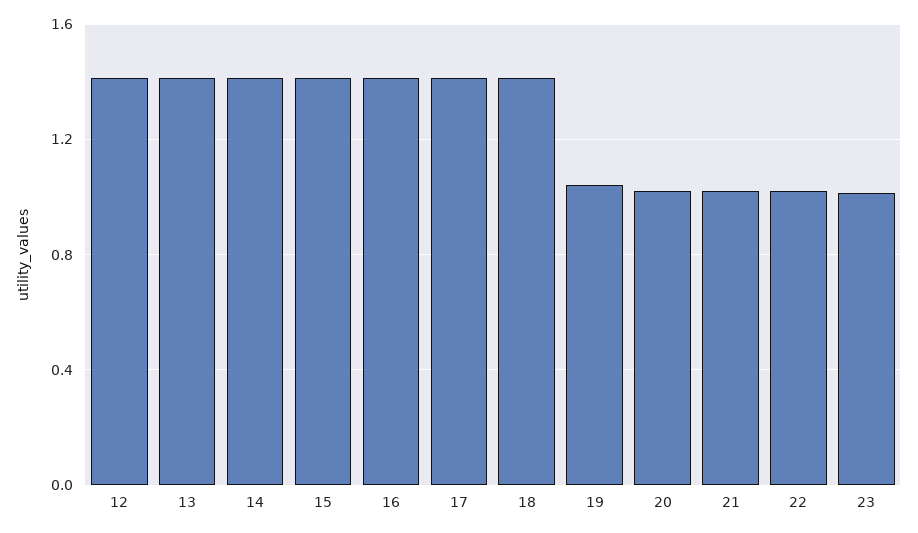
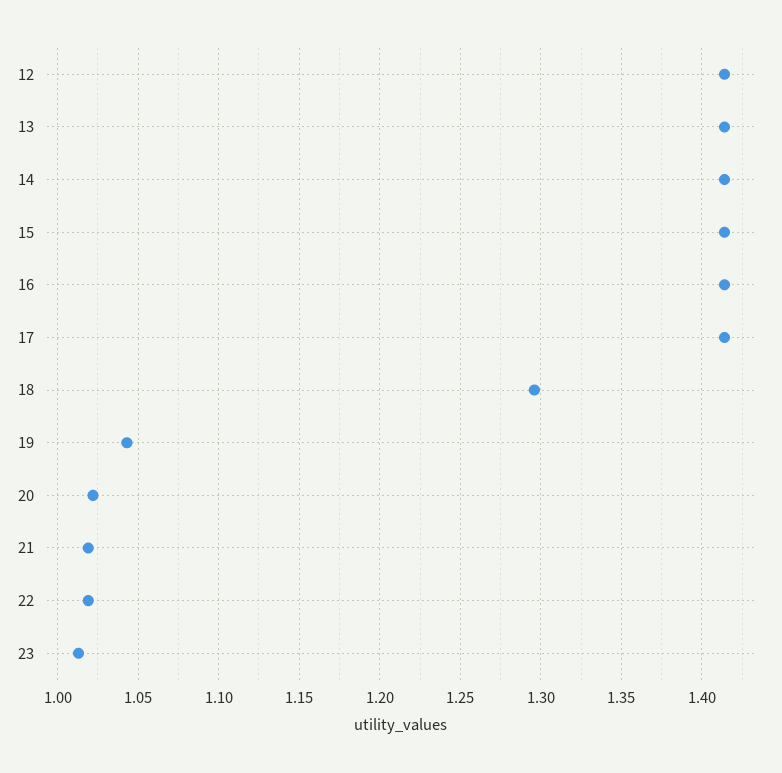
  {
    "12": 1.415,
    "13": 1.415,
    "14": 1.415,
    "15": 1.415,
    "16": 1.415,
    "17": 1.415,
-   "18": 1.4,
+   "18": 1.295,
    "19": 1.045,
    "20": 1.02,
    "21": 1.02,
    "22": 1.02,
    "23": 1.015
  }

